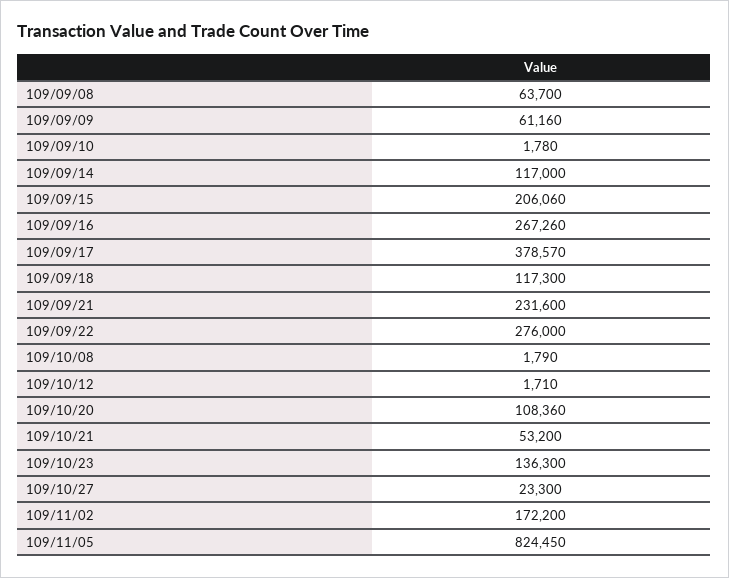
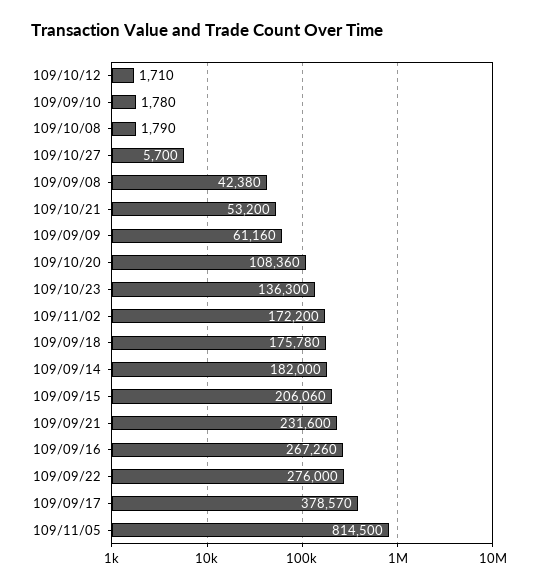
  {
-   "109/09/08": 63700,
+   "109/09/08": 42380,
    "109/09/09": 61160,
    "109/09/10": 1780,
-   "109/09/14": 117000,
+   "109/09/14": 182000,
    "109/09/15": 206060,
    "109/09/16": 267260,
    "109/09/17": 378570,
-   "109/09/18": 117300,
+   "109/09/18": 175780,
    "109/09/21": 231600,
    "109/09/22": 276000,
    "109/10/08": 1790,
    "109/10/12": 1710,
    "109/10/20": 108360,
    "109/10/21": 53200,
    "109/10/23": 136300,
-   "109/10/27": 23300,
+   "109/10/27": 5700,
    "109/11/02": 172200,
-   "109/11/05": 824450
+   "109/11/05": 814500
  }

